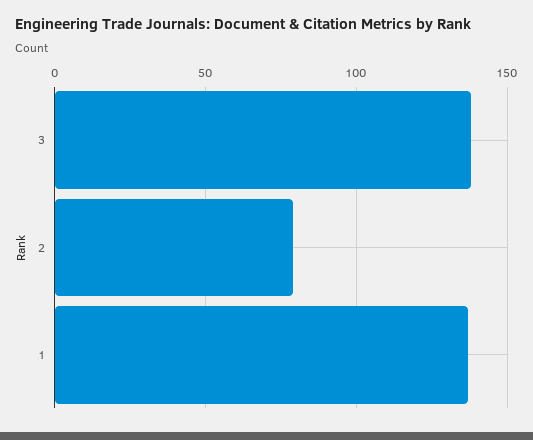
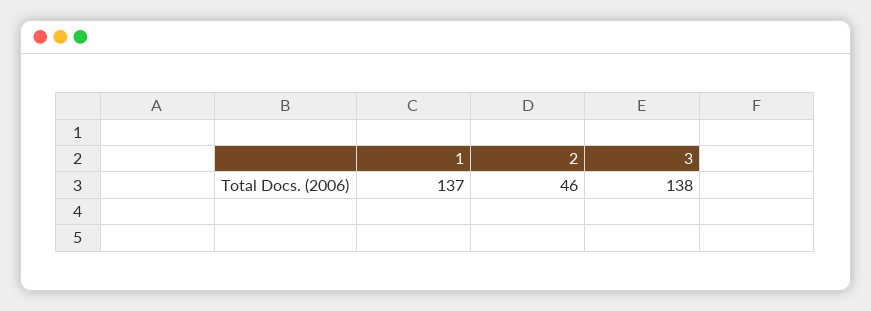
  {
    "3": 138,
-   "2": 80,
+   "2": 46,
    "1": 137
  }

